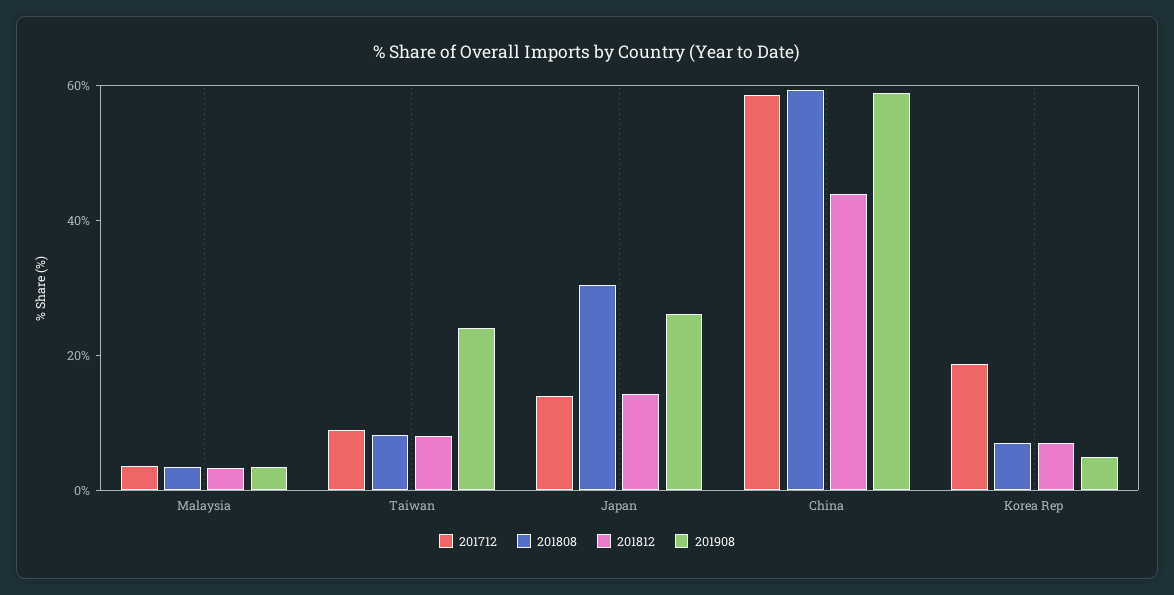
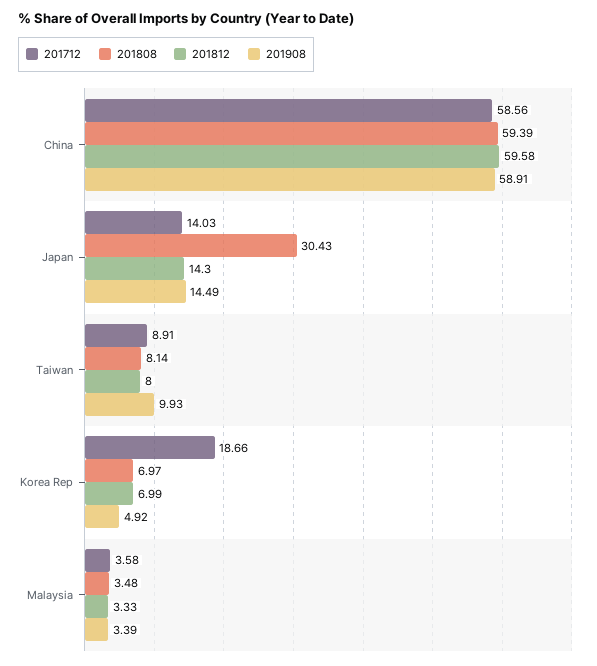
  {
    "201712": {
      "Malaysia": 3.58,
      "Taiwan": 8.91,
      "Japan": 14.03,
      "China": 58.56,
      "Korea Rep": 18.66
    },
    "201808": {
      "Malaysia": 3.48,
      "Taiwan": 8.14,
      "Japan": 30.43,
      "China": 59.39,
      "Korea Rep": 6.97
    },
    "201812": {
      "Malaysia": 3.33,
      "Taiwan": 8,
      "Japan": 14.3,
-     "China": 45,
+     "China": 59.58,
      "Korea Rep": 6.99
    },
    "201908": {
      "Malaysia": 3.39,
-     "Taiwan": 25,
+     "Taiwan": 9.93,
-     "Japan": 25,
+     "Japan": 14.49,
      "China": 58.91,
      "Korea Rep": 4.92
    }
  }

